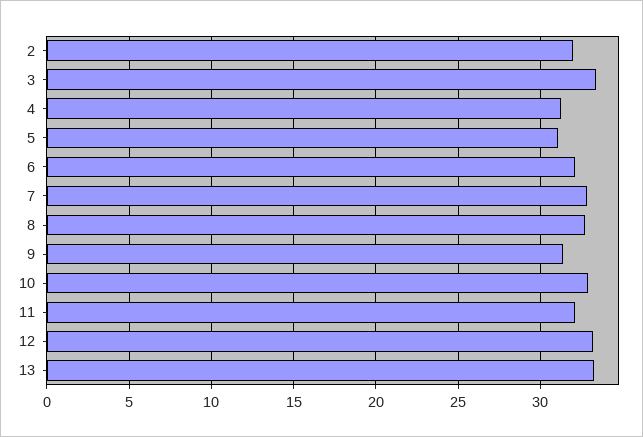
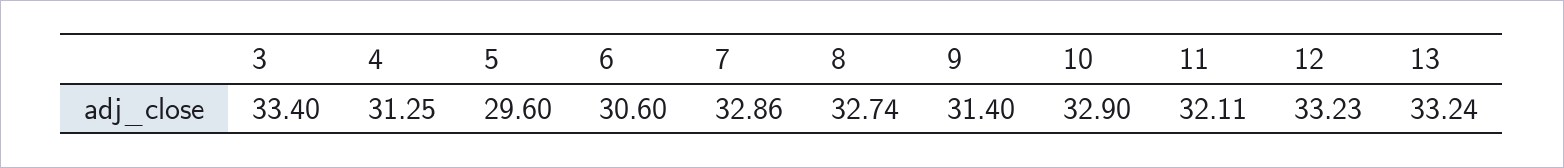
  {
-   "2": 32,
    "3": 33.4,
    "4": 31.25,
-   "5": 31,
+   "5": 29.6,
-   "6": 32,
+   "6": 30.6,
    "7": 32.86,
    "8": 32.74,
    "9": 31.4,
    "10": 32.9,
    "11": 32.11,
    "12": 33.23,
    "13": 33.24
  }

